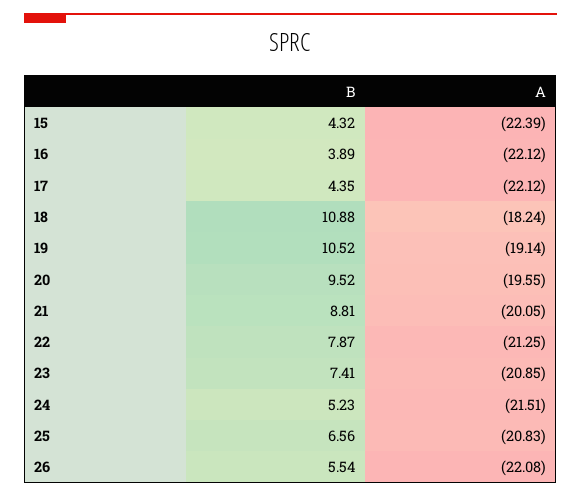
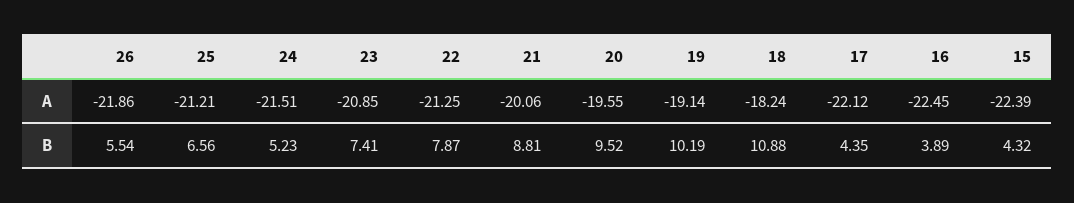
  {
    "B": {
      "15": 4.32,
      "16": 3.89,
      "17": 4.35,
      "18": 10.88,
-     "19": 10.52,
+     "19": 10.19,
      "20": 9.52,
      "21": 8.81,
      "22": 7.87,
      "23": 7.41,
      "24": 5.23,
      "25": 6.56,
      "26": 5.54
    },
    "A": {
      "15": -22.39,
-     "16": -22.12,
+     "16": -22.45,
      "17": -22.12,
      "18": -18.24,
      "19": -19.14,
      "20": -19.55,
-     "21": -20.05,
+     "21": -20.06,
      "22": -21.25,
      "23": -20.85,
      "24": -21.51,
-     "25": -20.83,
+     "25": -21.21,
-     "26": -22.08
+     "26": -21.86
    }
  }

